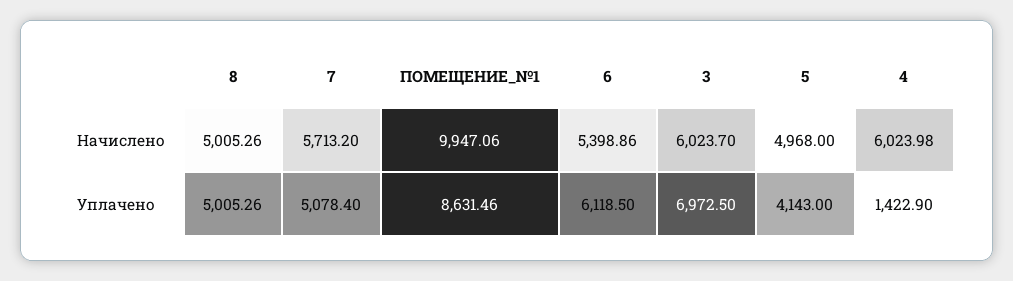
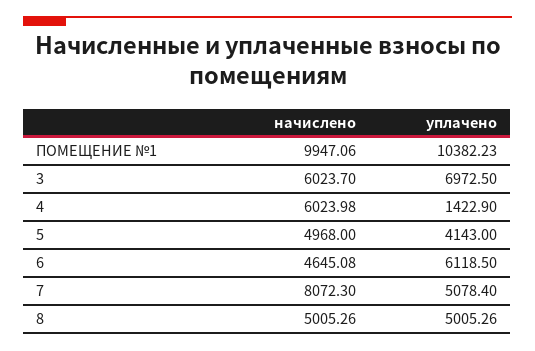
  {
    "8": {
      "Начислено": 5005.26,
      "Уплачено": 5005.26
    },
    "7": {
-     "Начислено": 5713.2,
+     "Начислено": 8072.3,
      "Уплачено": 5078.4
    },
    "ПОМЕЩЕНИЕ_№1": {
      "Начислено": 9947.06,
-     "Уплачено": 8631.46
+     "Уплачено": 10382.23
    },
    "6": {
-     "Начислено": 5398.86,
+     "Начислено": 4645.08,
      "Уплачено": 6118.5
    },
    "3": {
      "Начислено": 6023.7,
      "Уплачено": 6972.5
    },
    "5": {
      "Начислено": 4968,
      "Уплачено": 4143
    },
    "4": {
      "Начислено": 6023.98,
      "Уплачено": 1422.9
    }
  }

